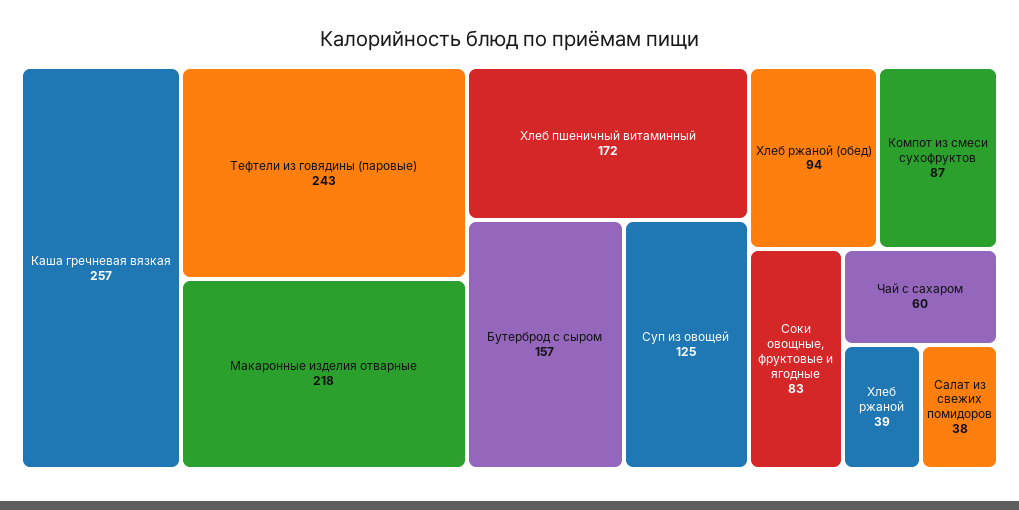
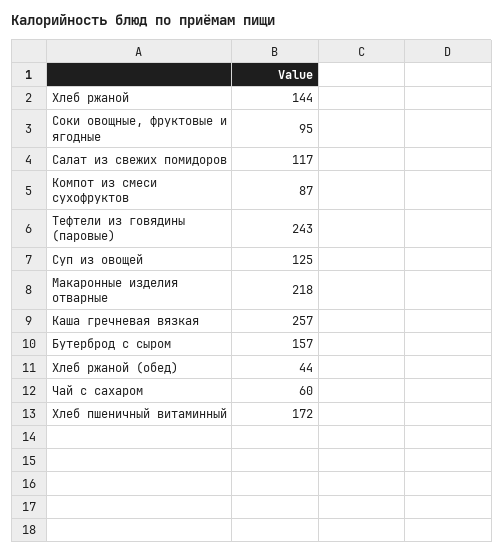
  {
    "Каша гречневая вязкая": 257,
    "Тефтели из говядины (паровые)": 243,
    "Макаронные изделия отварные": 218,
    "Хлеб пшеничный витаминный": 172,
    "Бутерброд с сыром": 157,
    "Суп из овощей": 125,
-   "Хлеб ржаной (обед)": 94,
+   "Хлеб ржаной (обед)": 44,
    "Компот из смеси сухофруктов": 87,
-   "Соки овощные, фруктовые и ягодные": 83,
+   "Соки овощные, фруктовые и ягодные": 95,
    "Чай с сахаром": 60,
-   "Хлеб ржаной": 39,
+   "Хлеб ржаной": 144,
-   "Салат из свежих помидоров": 38
+   "Салат из свежих помидоров": 117
  }

